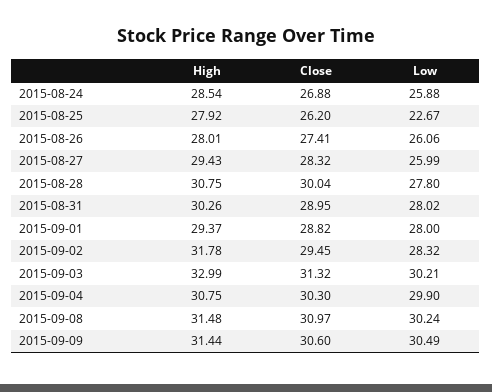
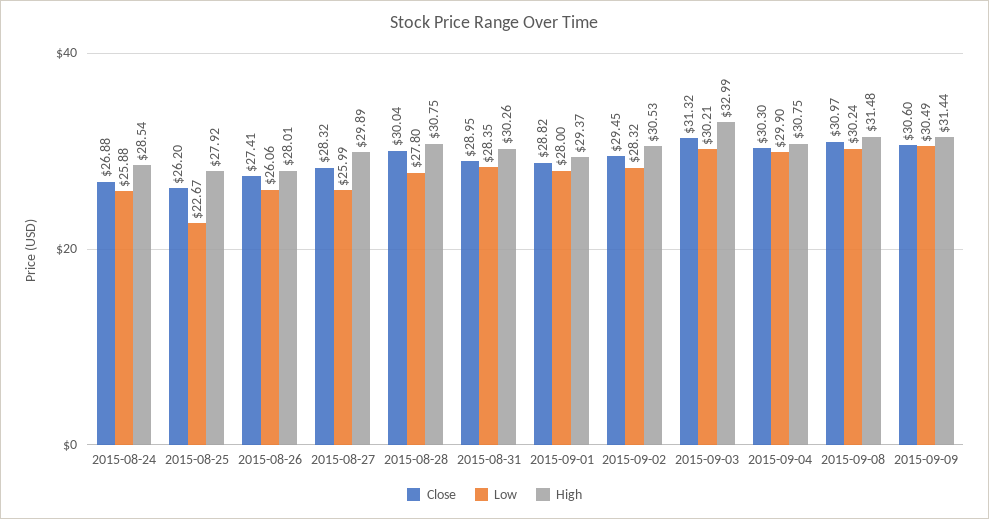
  {
    "High": {
      "2015-08-24": 28.54,
      "2015-08-25": 27.92,
      "2015-08-26": 28.01,
-     "2015-08-27": 29.43,
+     "2015-08-27": 29.89,
      "2015-08-28": 30.75,
      "2015-08-31": 30.26,
      "2015-09-01": 29.37,
-     "2015-09-02": 31.78,
+     "2015-09-02": 30.53,
      "2015-09-03": 32.99,
      "2015-09-04": 30.75,
      "2015-09-08": 31.48,
      "2015-09-09": 31.44
    },
    "Close": {
      "2015-08-24": 26.88,
      "2015-08-25": 26.2,
      "2015-08-26": 27.41,
      "2015-08-27": 28.32,
      "2015-08-28": 30.04,
      "2015-08-31": 28.95,
      "2015-09-01": 28.82,
      "2015-09-02": 29.45,
      "2015-09-03": 31.32,
      "2015-09-04": 30.3,
      "2015-09-08": 30.97,
      "2015-09-09": 30.6
    },
    "Low": {
      "2015-08-24": 25.88,
      "2015-08-25": 22.67,
      "2015-08-26": 26.06,
      "2015-08-27": 25.99,
      "2015-08-28": 27.8,
-     "2015-08-31": 28.02,
+     "2015-08-31": 28.35,
      "2015-09-01": 28,
      "2015-09-02": 28.32,
      "2015-09-03": 30.21,
      "2015-09-04": 29.9,
      "2015-09-08": 30.24,
      "2015-09-09": 30.49
    }
  }

